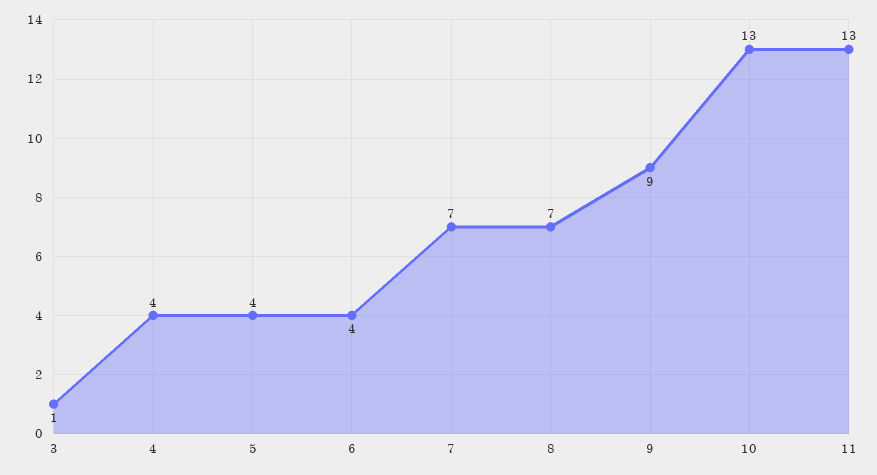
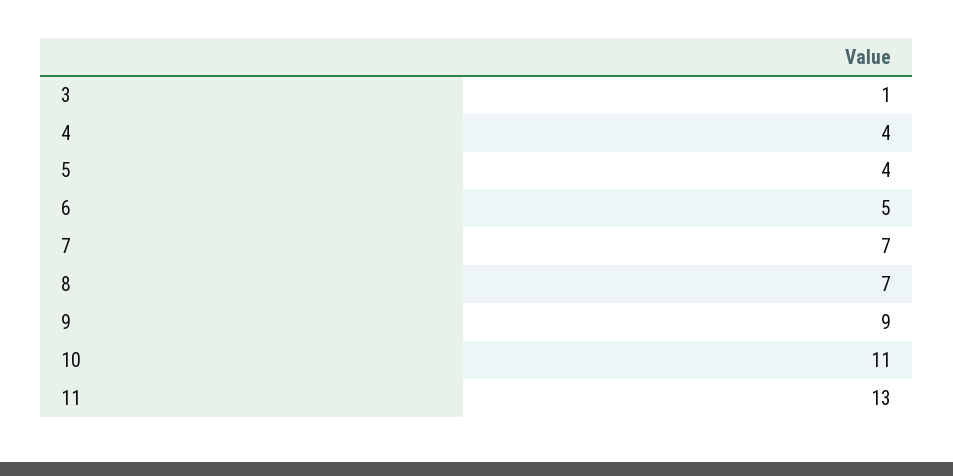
  {
    "3": 1,
    "4": 4,
    "5": 4,
-   "6": 4,
+   "6": 5,
    "7": 7,
    "8": 7,
    "9": 9,
-   "10": 13,
+   "10": 11,
    "11": 13
  }

